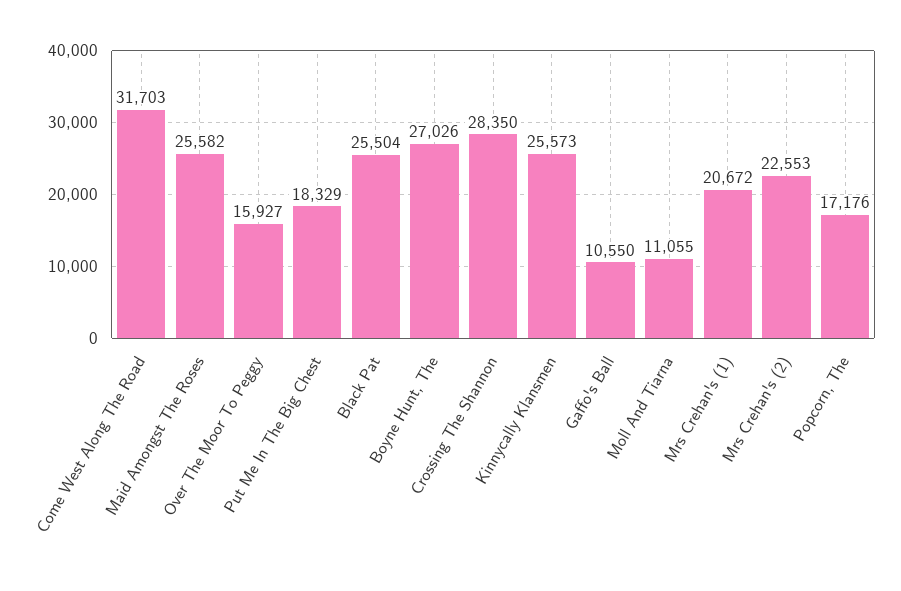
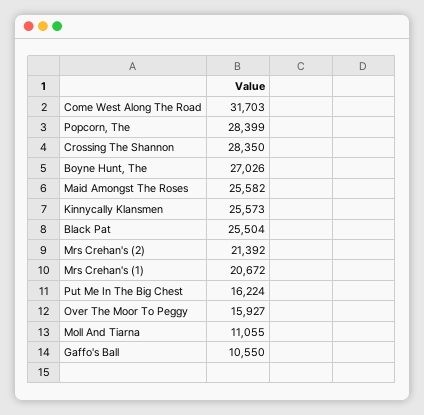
  {
    "Come West Along The Road": 31703,
    "Maid Amongst The Roses": 25582,
    "Over The Moor To Peggy": 15927,
-   "Put Me In The Big Chest": 18329,
+   "Put Me In The Big Chest": 16224,
    "Black Pat": 25504,
    "Boyne Hunt, The": 27026,
    "Crossing The Shannon": 28350,
    "Kinnycally Klansmen": 25573,
    "Gaffo's Ball": 10550,
    "Moll And Tiarna": 11055,
    "Mrs Crehan's (1)": 20672,
-   "Mrs Crehan's (2)": 22553,
+   "Mrs Crehan's (2)": 21392,
-   "Popcorn, The": 17176
+   "Popcorn, The": 28399
  }

